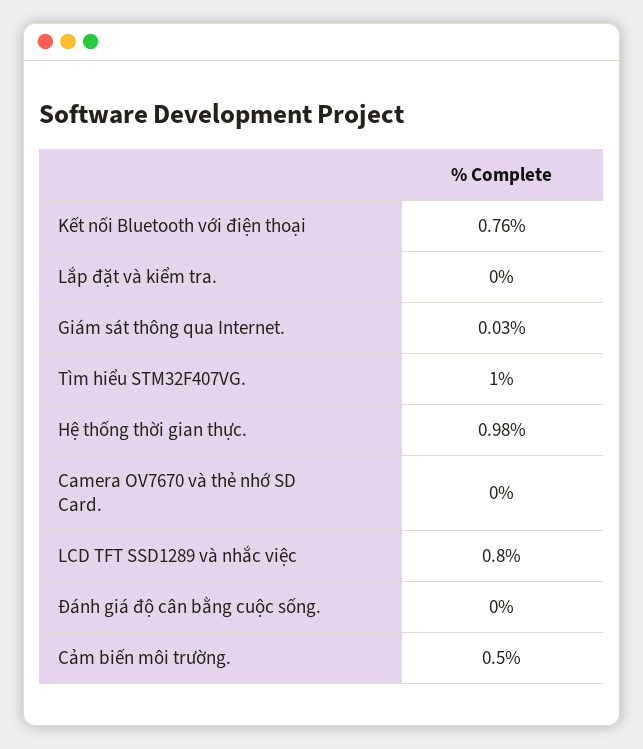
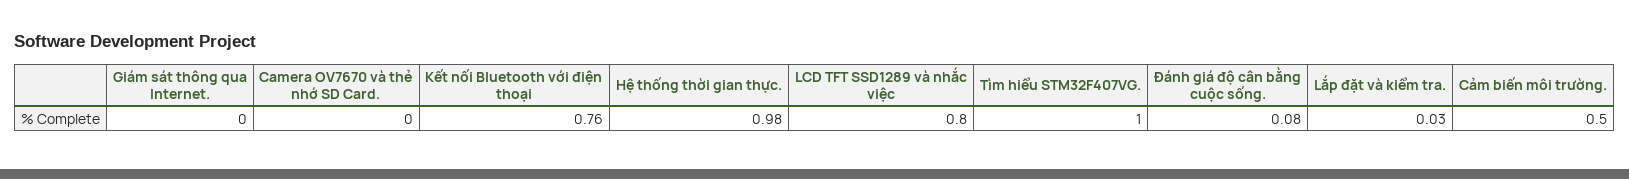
  {
    "Kết nối Bluetooth với điện thoại": 0.76,
-   "Lắp đặt và kiểm tra.": 0,
+   "Lắp đặt và kiểm tra.": 0.03,
-   "Giám sát thông qua Internet.": 0.03,
+   "Giám sát thông qua Internet.": 0,
    "Tìm hiểu STM32F407VG.": 1,
    "Hệ thống thời gian thực.": 0.98,
    "Camera OV7670 và thẻ nhớ SD Card.": 0,
    "LCD TFT SSD1289 và nhắc việc": 0.8,
-   "Đánh giá độ cân bằng cuộc sống.": 0,
+   "Đánh giá độ cân bằng cuộc sống.": 0.08,
    "Cảm biến môi trường.": 0.5
  }

